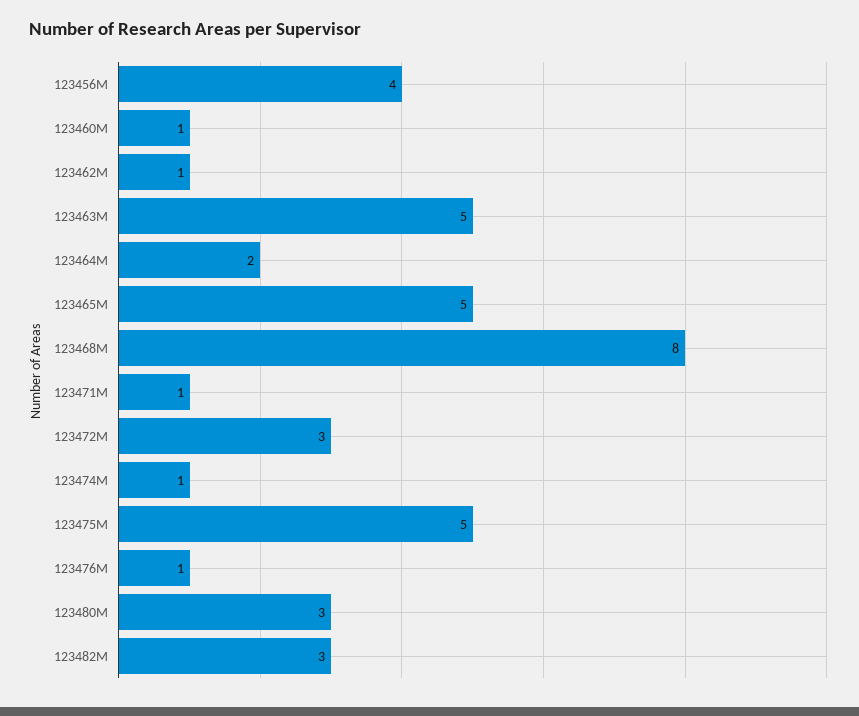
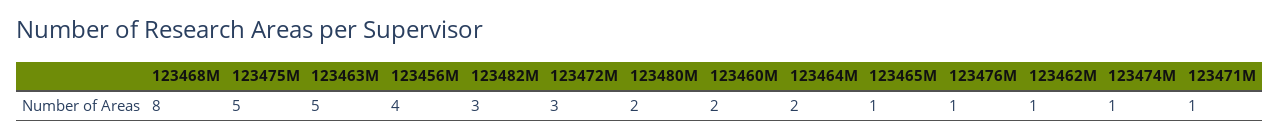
  {
    "123456M": 4,
-   "123460M": 1,
+   "123460M": 2,
    "123462M": 1,
    "123463M": 5,
    "123464M": 2,
-   "123465M": 5,
+   "123465M": 1,
    "123468M": 8,
    "123471M": 1,
    "123472M": 3,
    "123474M": 1,
    "123475M": 5,
    "123476M": 1,
-   "123480M": 3,
+   "123480M": 2,
    "123482M": 3
  }

